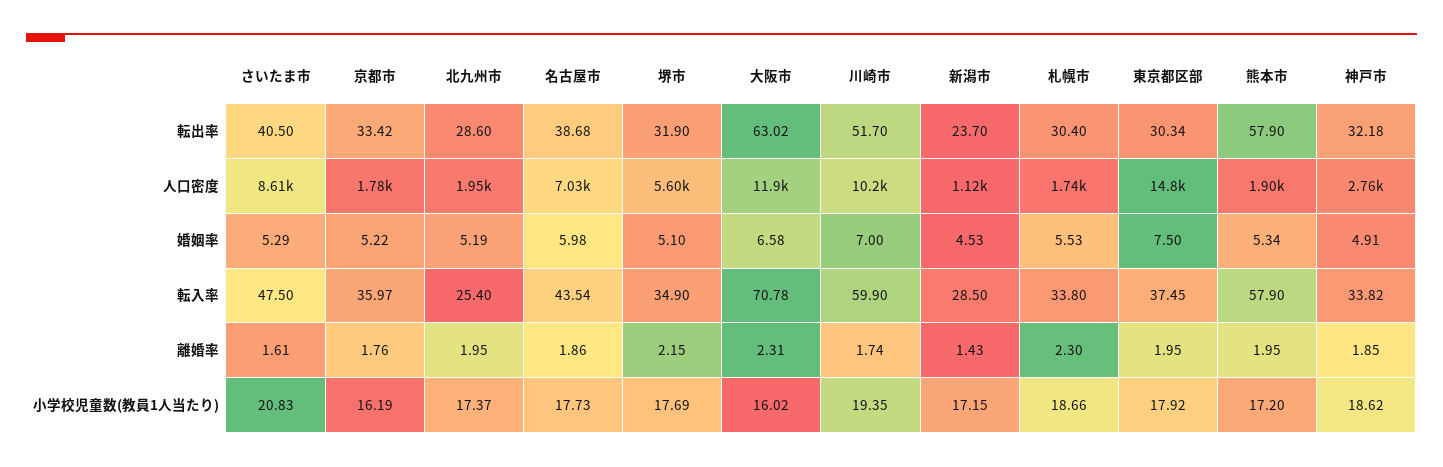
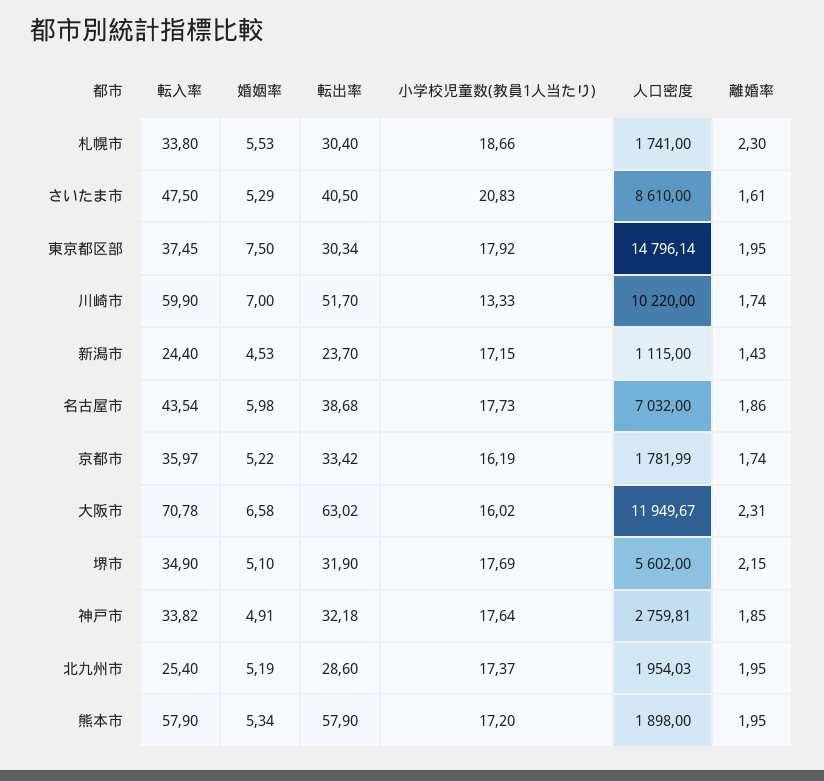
  {
    "さいたま市": {
      "転出率": 40.5,
      "人口密度": 8610,
      "婚姻率": 5.29,
      "転入率": 47.5,
      "離婚率": 1.61,
      "小学校児童数(教員1人当たり)": 20.83
    },
    "京都市": {
      "転出率": 33.42,
      "人口密度": 1781.99,
      "婚姻率": 5.22,
      "転入率": 35.97,
-     "離婚率": 1.76,
+     "離婚率": 1.74,
      "小学校児童数(教員1人当たり)": 16.19
    },
    "北九州市": {
      "転出率": 28.6,
      "人口密度": 1954.03,
      "婚姻率": 5.19,
      "転入率": 25.4,
      "離婚率": 1.95,
      "小学校児童数(教員1人当たり)": 17.37
    },
    "名古屋市": {
      "転出率": 38.68,
      "人口密度": 7032,
      "婚姻率": 5.98,
      "転入率": 43.54,
      "離婚率": 1.86,
      "小学校児童数(教員1人当たり)": 17.73
    },
    "堺市": {
      "転出率": 31.9,
      "人口密度": 5602,
      "婚姻率": 5.1,
      "転入率": 34.9,
      "離婚率": 2.15,
      "小学校児童数(教員1人当たり)": 17.69
    },
    "大阪市": {
      "転出率": 63.02,
      "人口密度": 11949.67,
      "婚姻率": 6.58,
      "転入率": 70.78,
      "離婚率": 2.31,
      "小学校児童数(教員1人当たり)": 16.02
    },
    "川崎市": {
      "転出率": 51.7,
      "人口密度": 10220,
      "婚姻率": 7,
      "転入率": 59.9,
      "離婚率": 1.74,
-     "小学校児童数(教員1人当たり)": 19.35
+     "小学校児童数(教員1人当たり)": 13.33
    },
    "新潟市": {
      "転出率": 23.7,
      "人口密度": 1115,
      "婚姻率": 4.53,
-     "転入率": 28.5,
+     "転入率": 24.4,
      "離婚率": 1.43,
      "小学校児童数(教員1人当たり)": 17.15
    },
    "札幌市": {
      "転出率": 30.4,
      "人口密度": 1741,
      "婚姻率": 5.53,
      "転入率": 33.8,
      "離婚率": 2.3,
      "小学校児童数(教員1人当たり)": 18.66
    },
    "東京都区部": {
      "転出率": 30.34,
      "人口密度": 14796.14,
      "婚姻率": 7.5,
      "転入率": 37.45,
      "離婚率": 1.95,
      "小学校児童数(教員1人当たり)": 17.92
    },
    "熊本市": {
      "転出率": 57.9,
      "人口密度": 1898,
      "婚姻率": 5.34,
      "転入率": 57.9,
      "離婚率": 1.95,
      "小学校児童数(教員1人当たり)": 17.2
    },
    "神戸市": {
      "転出率": 32.18,
      "人口密度": 2759.81,
      "婚姻率": 4.91,
      "転入率": 33.82,
      "離婚率": 1.85,
-     "小学校児童数(教員1人当たり)": 18.62
+     "小学校児童数(教員1人当たり)": 17.64
    }
  }

